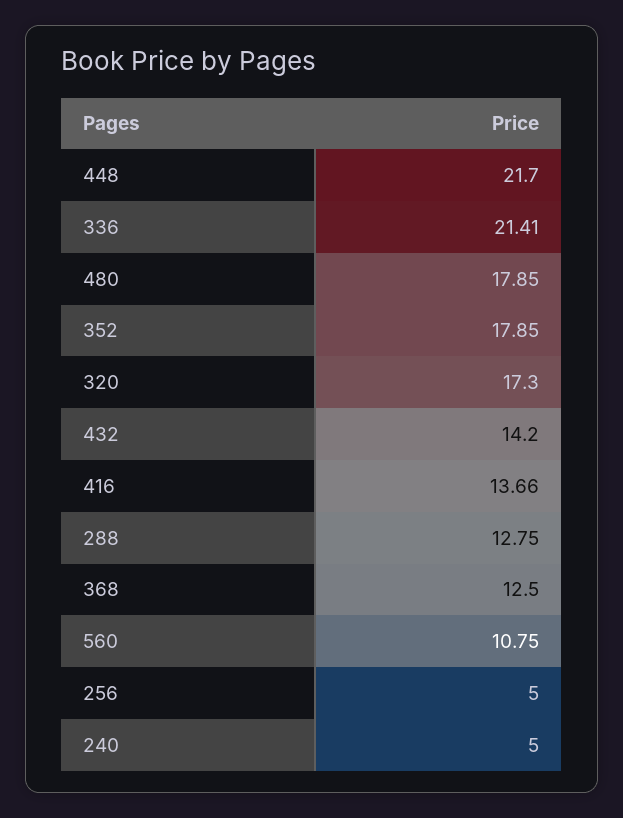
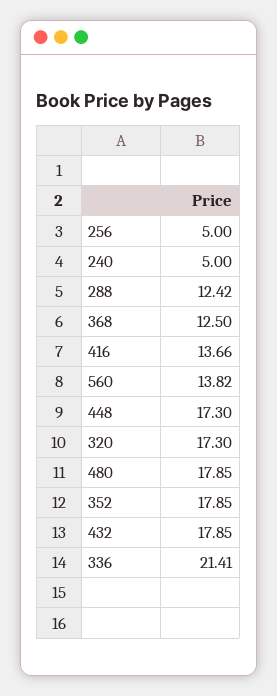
  {
-   "448": 21.7,
+   "448": 17.3,
    "336": 21.41,
    "480": 17.85,
    "352": 17.85,
    "320": 17.3,
-   "432": 14.2,
+   "432": 17.85,
    "416": 13.66,
-   "288": 12.75,
+   "288": 12.42,
    "368": 12.5,
-   "560": 10.75,
+   "560": 13.82,
    "256": 5,
    "240": 5
  }

